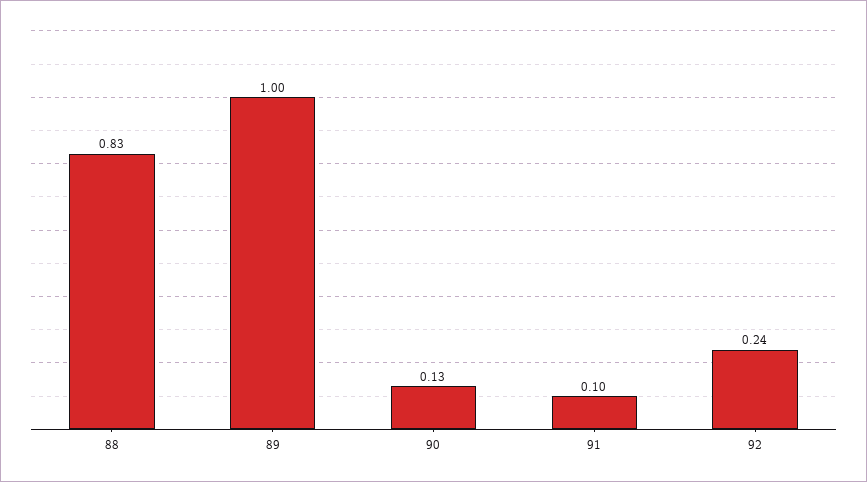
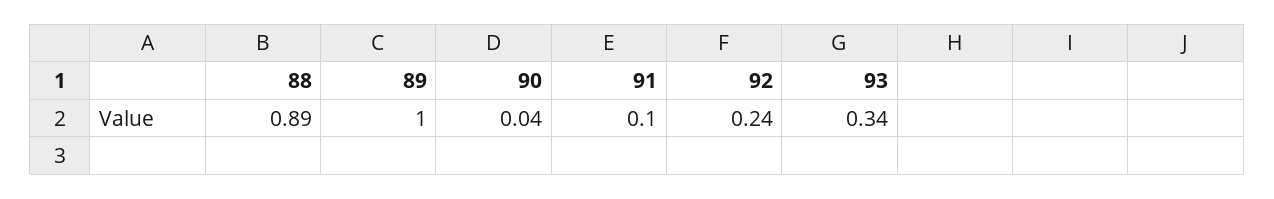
  {
-   "88": 0.83,
+   "88": 0.89,
    "89": 1,
-   "90": 0.13,
+   "90": 0.04,
    "91": 0.1,
-   "92": 0.24
+   "92": 0.24,
+   "93": 0.34
  }

